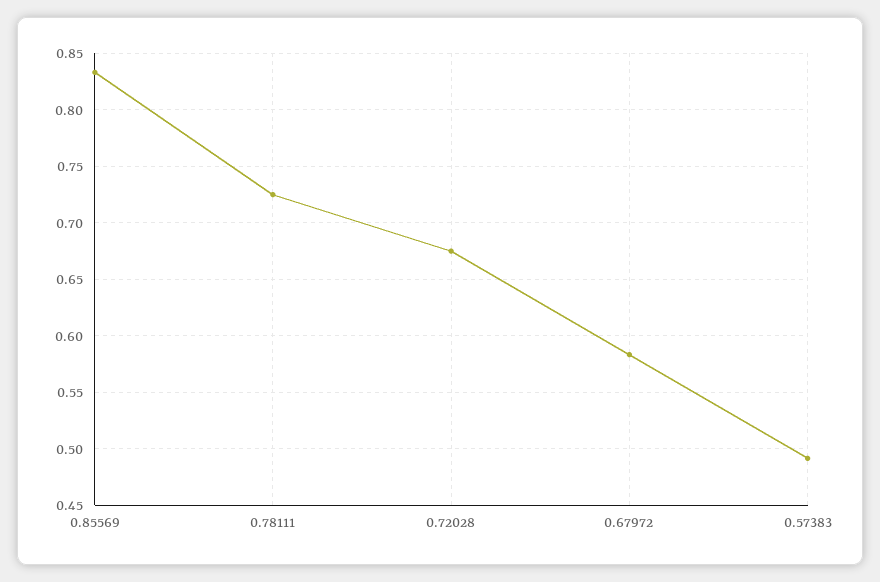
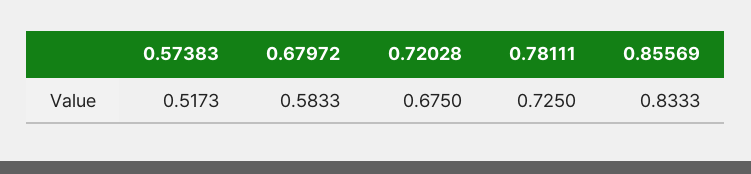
  {
    "0.85569": 0.8333,
    "0.78111": 0.725,
    "0.72028": 0.675,
    "0.67972": 0.5833,
-   "0.57383": 0.49
+   "0.57383": 0.5173
  }

